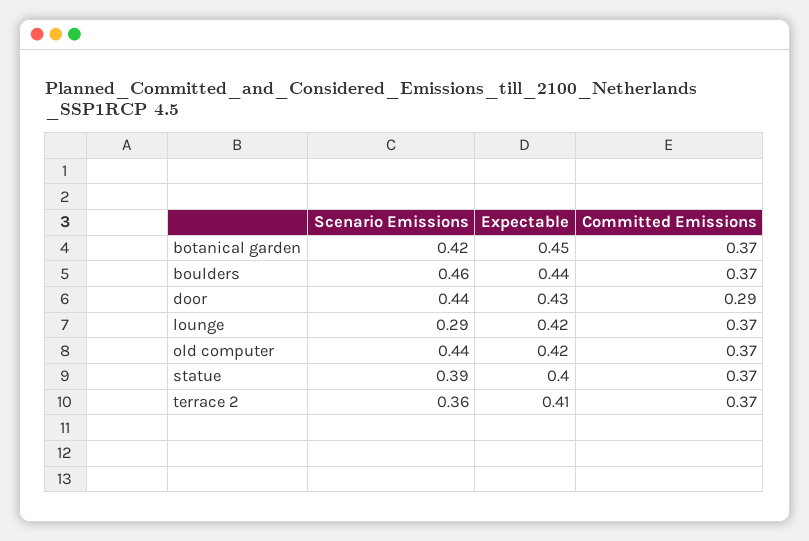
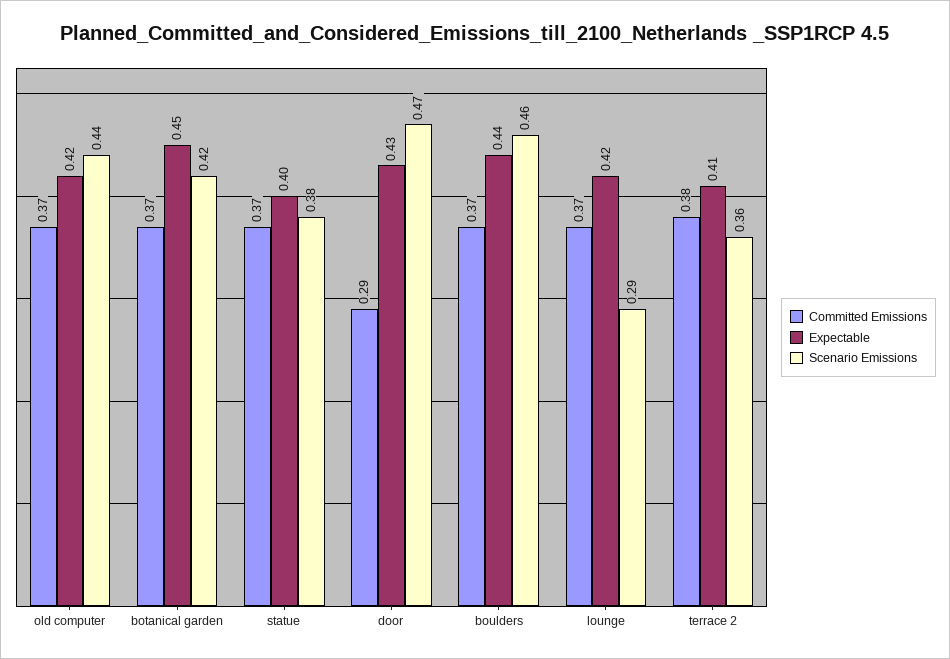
  {
    "Scenario Emissions": {
      "botanical garden": 0.42,
      "boulders": 0.46,
-     "door": 0.44,
+     "door": 0.47,
      "lounge": 0.29,
      "old computer": 0.44,
-     "statue": 0.39,
+     "statue": 0.38,
      "terrace 2": 0.36
    },
    "Expectable": {
      "botanical garden": 0.45,
      "boulders": 0.44,
      "door": 0.43,
      "lounge": 0.42,
      "old computer": 0.42,
      "statue": 0.4,
      "terrace 2": 0.41
    },
    "Committed Emissions": {
      "botanical garden": 0.37,
      "boulders": 0.37,
      "door": 0.29,
      "lounge": 0.37,
      "old computer": 0.37,
      "statue": 0.37,
-     "terrace 2": 0.37
+     "terrace 2": 0.38
    }
  }

